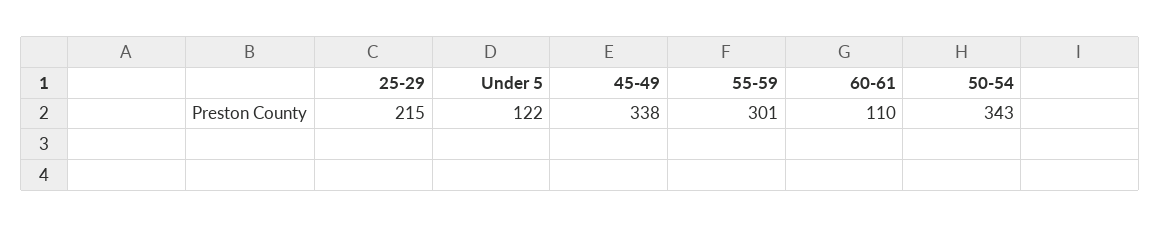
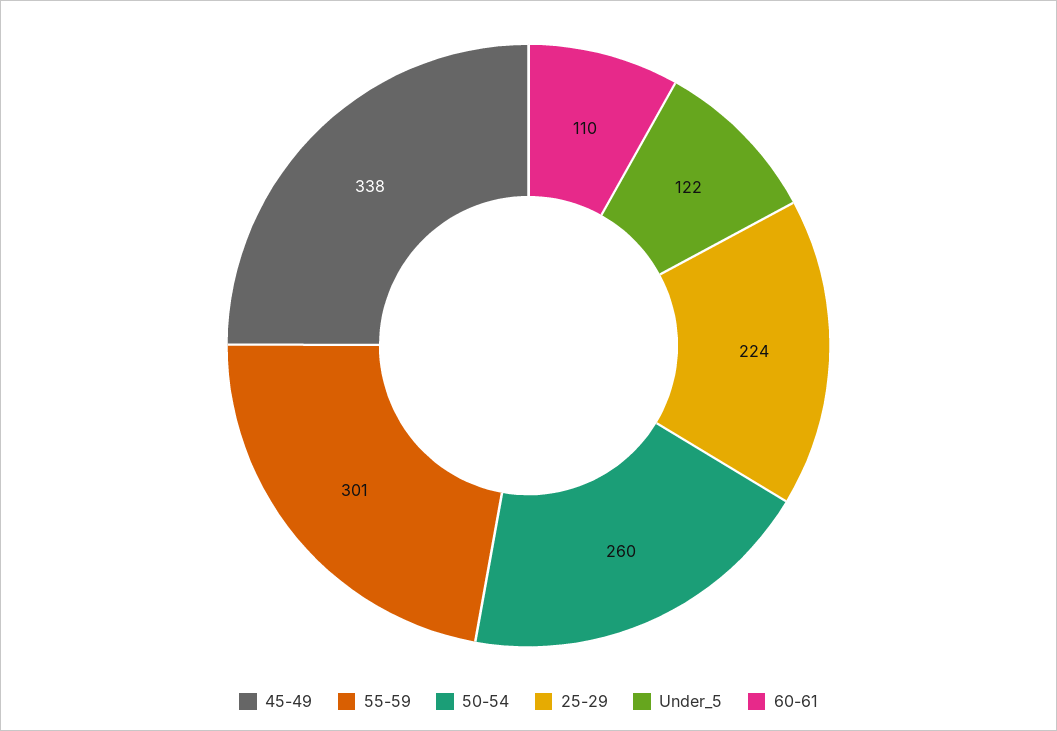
  {
-   "25-29": 215,
+   "25-29": 224,
    "Under 5": 122,
    "45-49": 338,
    "55-59": 301,
    "60-61": 110,
-   "50-54": 343
+   "50-54": 260
  }

